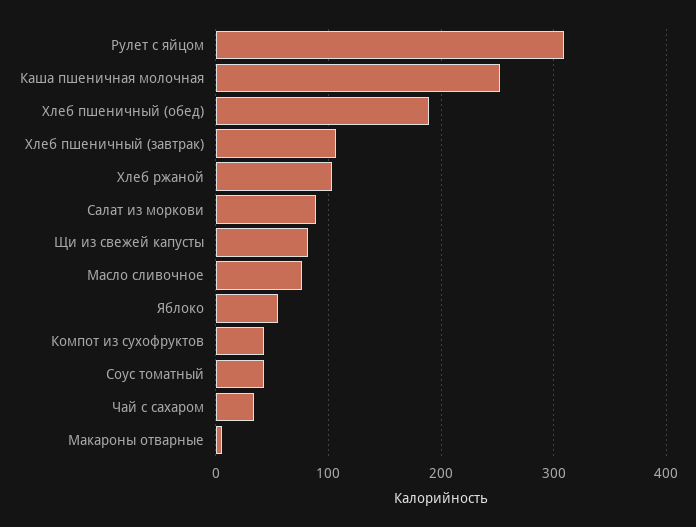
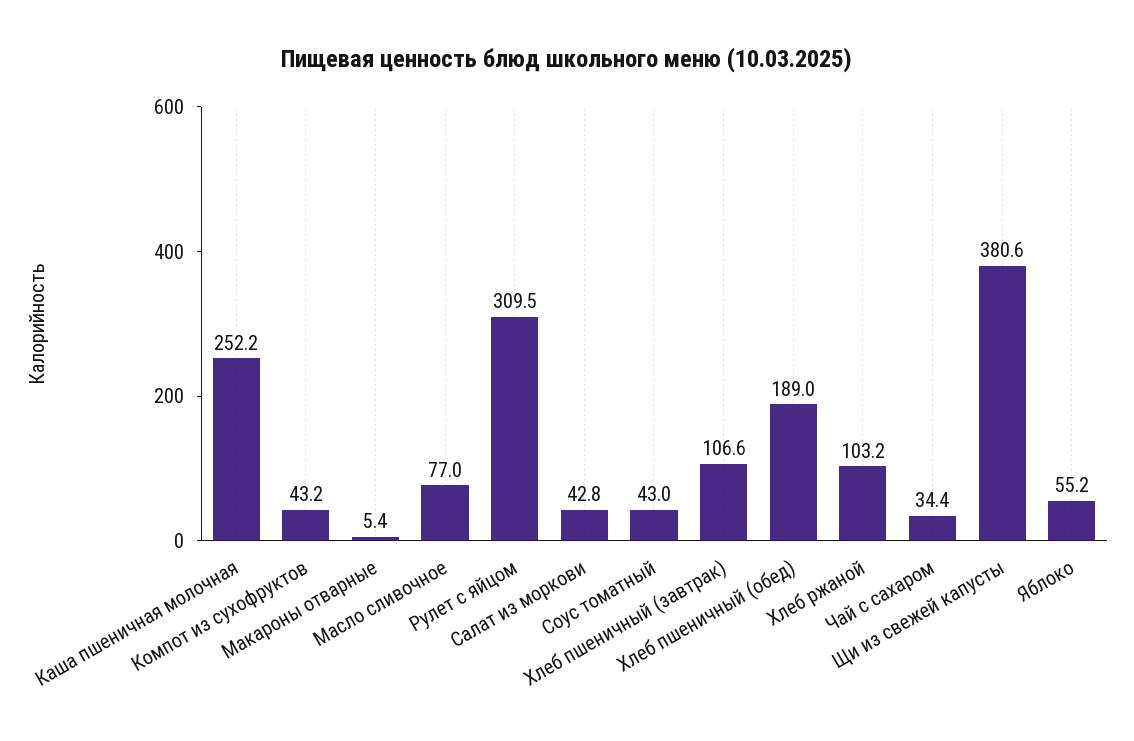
  {
    "Рулет с яйцом": 309.5,
    "Каша пшеничная молочная": 252.2,
    "Хлеб пшеничный (обед)": 189,
    "Хлеб пшеничный (завтрак)": 106.6,
    "Хлеб ржаной": 103.2,
-   "Салат из моркови": 90,
+   "Салат из моркови": 42.8,
-   "Щи из свежей капусты": 80,
+   "Щи из свежей капусты": 380.6,
    "Масло сливочное": 77,
    "Яблоко": 55.2,
    "Компот из сухофруктов": 43.2,
    "Соус томатный": 43,
    "Чай с сахаром": 34.4,
    "Макароны отварные": 5.4
  }

